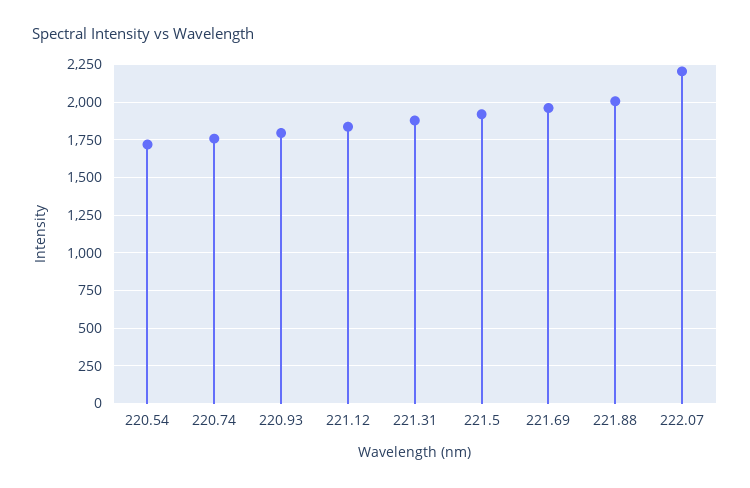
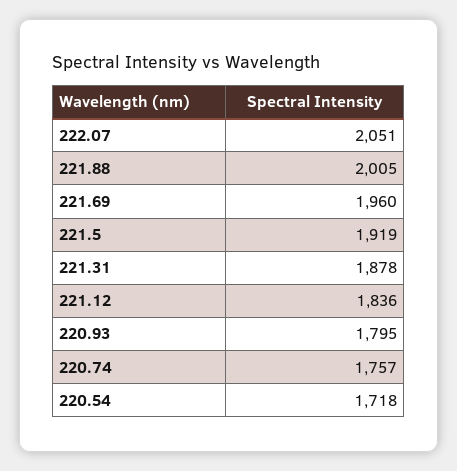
  {
    "220.54": 1718,
    "220.74": 1757,
    "220.93": 1795,
    "221.12": 1836,
    "221.31": 1878,
    "221.5": 1919,
    "221.69": 1960,
    "221.88": 2005,
-   "222.07": 2200
+   "222.07": 2051
  }

